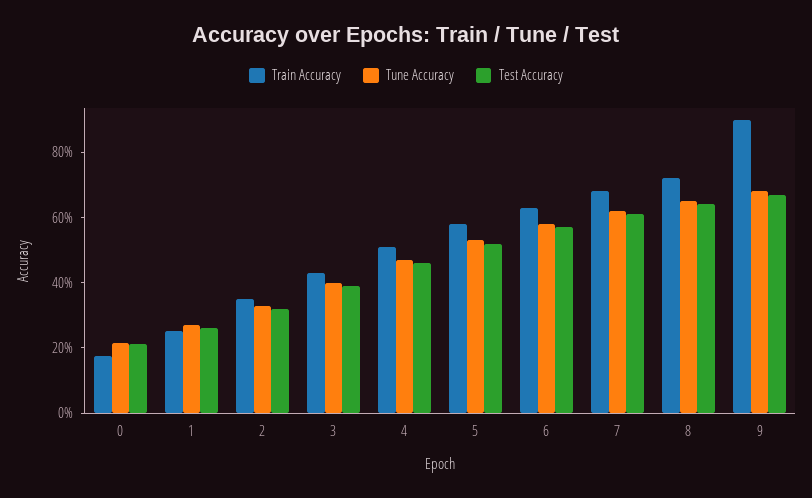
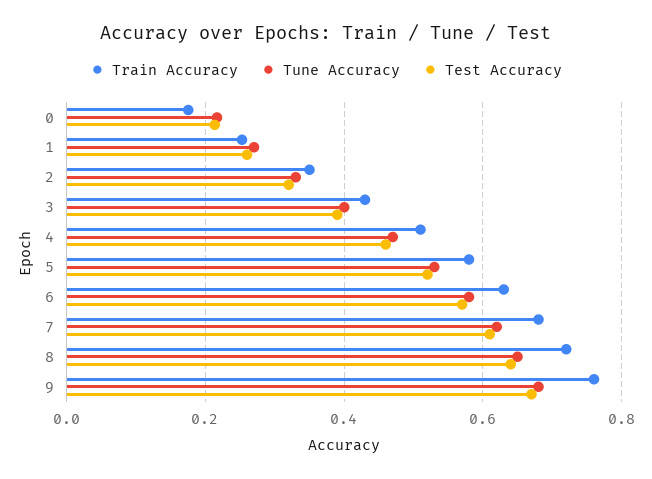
  {
    "Train Accuracy": {
      "0": 0.18,
      "1": 0.26,
      "2": 0.36,
      "3": 0.44,
      "4": 0.52,
      "5": 0.58,
      "6": 0.64,
      "7": 0.68,
      "8": 0.72,
-     "9": 0.9
+     "9": 0.76
    },
    "Tune Accuracy": {
      "0": 0.22,
      "1": 0.28,
      "2": 0.34,
      "3": 0.4,
      "4": 0.48,
      "5": 0.54,
      "6": 0.58,
      "7": 0.62,
      "8": 0.66,
      "9": 0.68
    },
    "Test Accuracy": {
      "0": 0.22,
      "1": 0.26,
      "2": 0.32,
      "3": 0.4,
      "4": 0.46,
      "5": 0.52,
      "6": 0.58,
      "7": 0.62,
      "8": 0.64,
      "9": 0.68
    }
  }

